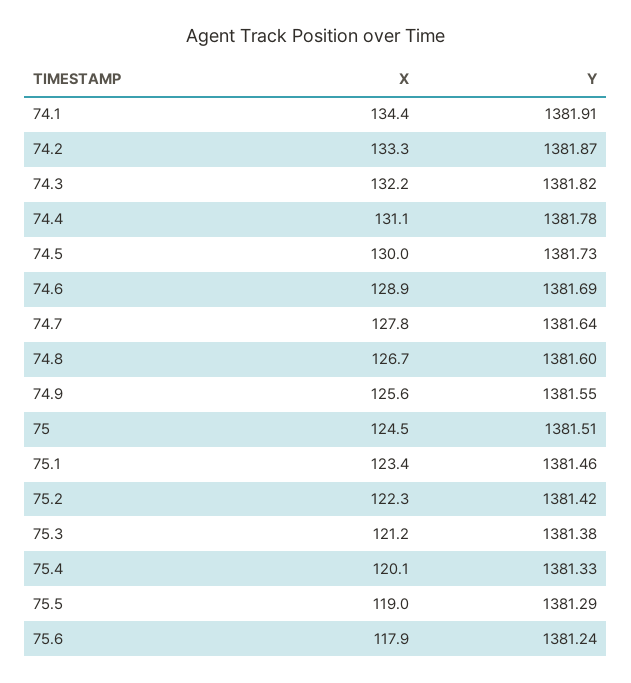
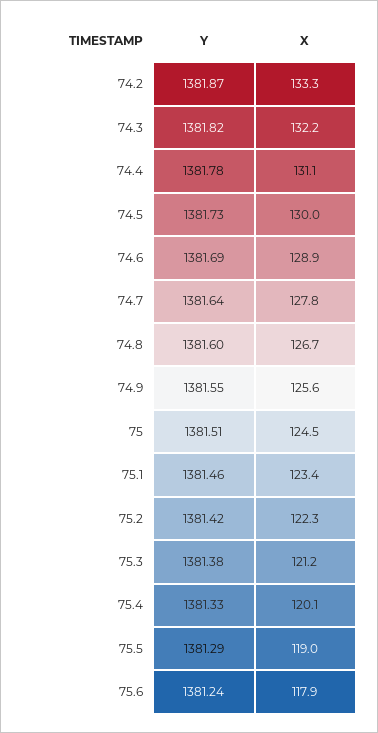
  {
    "X": {
-     "74.1": 134.4,
      "74.2": 133.3,
      "74.3": 132.2,
      "74.4": 131.1,
      "74.5": 130,
      "74.6": 128.9,
      "74.7": 127.8,
      "74.8": 126.7,
      "74.9": 125.6,
      "75": 124.5,
      "75.1": 123.4,
      "75.2": 122.3,
      "75.3": 121.2,
      "75.4": 120.1,
      "75.5": 119,
      "75.6": 117.9
    },
    "Y": {
-     "74.1": 1381.91,
      "74.2": 1381.87,
      "74.3": 1381.82,
      "74.4": 1381.78,
      "74.5": 1381.73,
      "74.6": 1381.69,
      "74.7": 1381.64,
      "74.8": 1381.6,
      "74.9": 1381.55,
      "75": 1381.51,
      "75.1": 1381.46,
      "75.2": 1381.42,
      "75.3": 1381.38,
      "75.4": 1381.33,
      "75.5": 1381.29,
      "75.6": 1381.24
    }
  }

